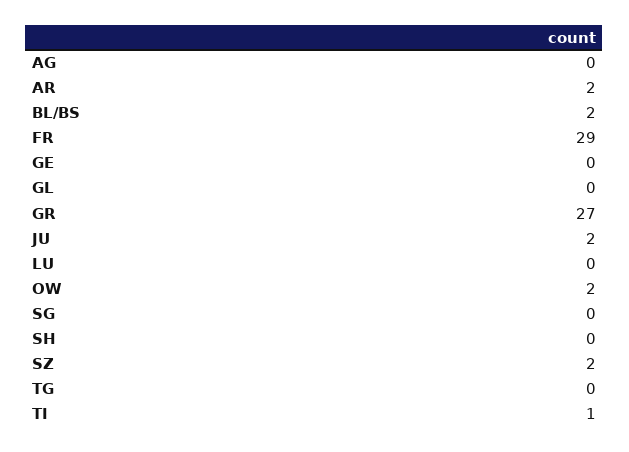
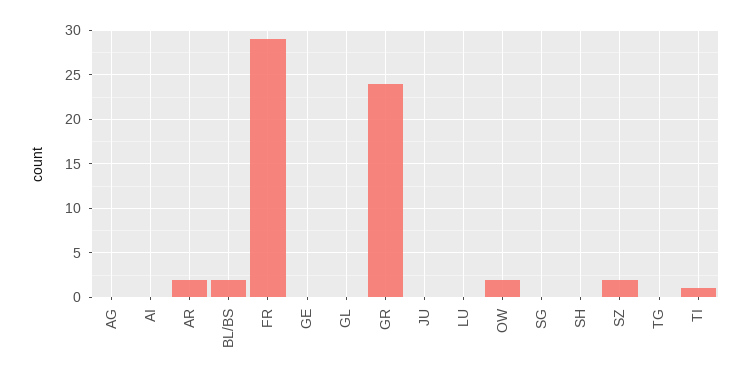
  {
    "AG": 0,
    "AR": 2,
    "BL/BS": 2,
    "FR": 29,
    "GE": 0,
    "GL": 0,
-   "GR": 27,
+   "GR": 24,
-   "JU": 2,
+   "JU": 0,
    "LU": 0,
    "OW": 2,
    "SG": 0,
    "SH": 0,
    "SZ": 2,
    "TG": 0,
-   "TI": 1
+   "TI": 1,
+   "AI": 0
  }

